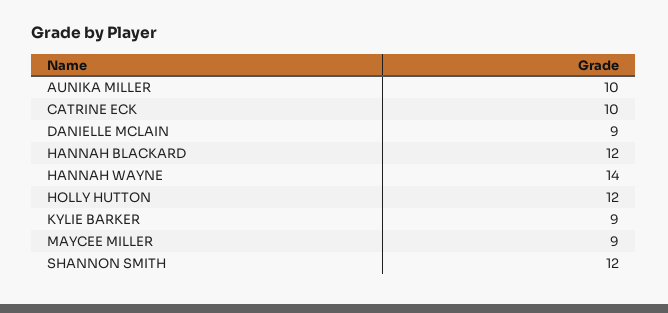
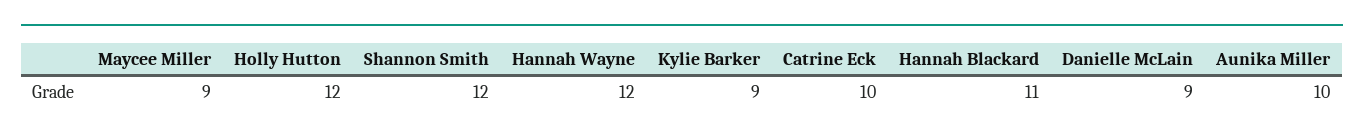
  {
    "AUNIKA MILLER": 10,
    "CATRINE ECK": 10,
    "DANIELLE MCLAIN": 9,
-   "HANNAH BLACKARD": 12,
+   "HANNAH BLACKARD": 11,
-   "HANNAH WAYNE": 14,
+   "HANNAH WAYNE": 12,
    "HOLLY HUTTON": 12,
    "KYLIE BARKER": 9,
    "MAYCEE MILLER": 9,
    "SHANNON SMITH": 12
  }

